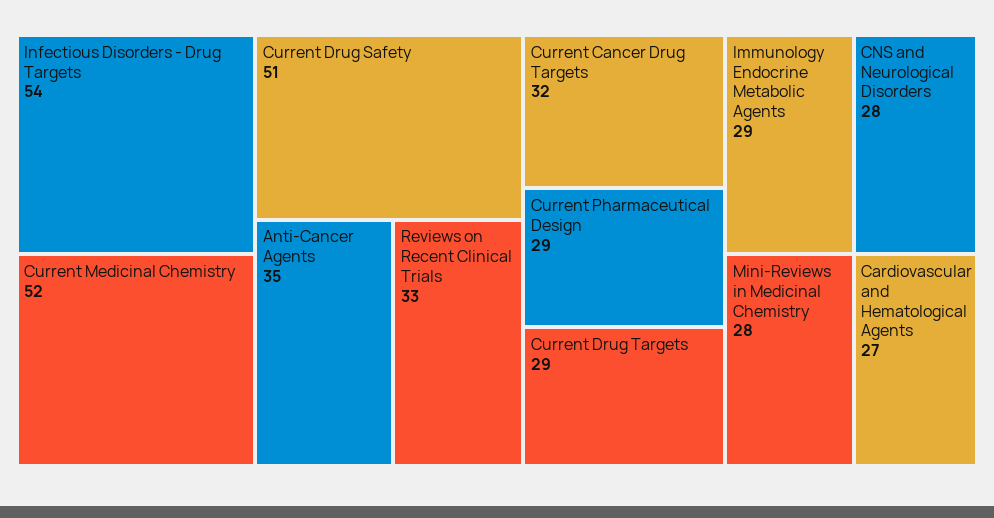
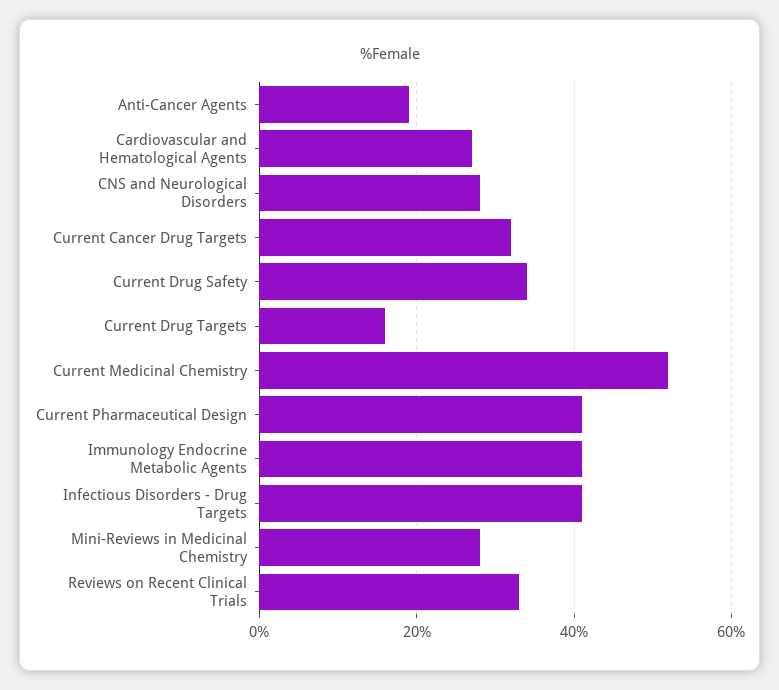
  {
-   "Infectious Disorders - Drug Targets": 54,
+   "Infectious Disorders - Drug Targets": 40,
    "Current Medicinal Chemistry": 52,
-   "Current Drug Safety": 51,
+   "Current Drug Safety": 35,
-   "Anti-Cancer Agents": 35,
+   "Anti-Cancer Agents": 20,
    "Reviews on Recent Clinical Trials": 33,
    "Current Cancer Drug Targets": 32,
-   "Current Pharmaceutical Design": 29,
+   "Current Pharmaceutical Design": 40,
-   "Current Drug Targets": 29,
+   "Current Drug Targets": 15,
-   "Immunology Endocrine Metabolic Agents": 29,
+   "Immunology Endocrine Metabolic Agents": 40,
    "CNS and Neurological Disorders": 28,
    "Mini-Reviews in Medicinal Chemistry": 28,
    "Cardiovascular and Hematological Agents": 27
  }

